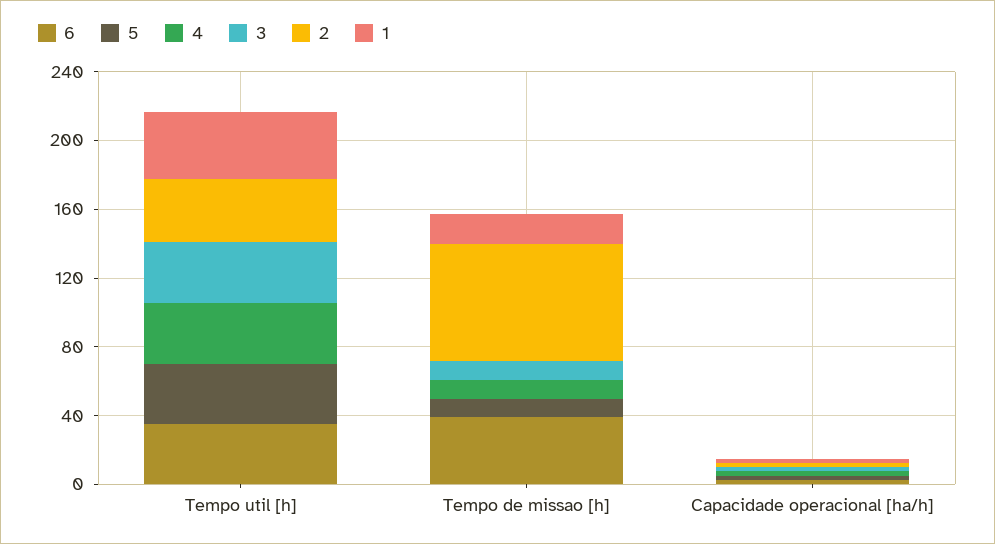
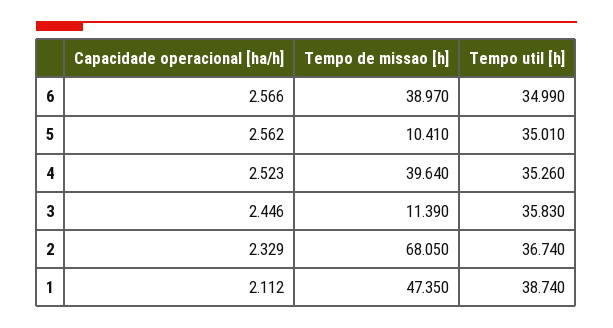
  {
    "6": {
      "Tempo util [h]": 34.99,
      "Tempo de missao [h]": 38.97,
      "Capacidade operacional [ha/h]": 2.566
    },
    "5": {
      "Tempo util [h]": 35.01,
      "Tempo de missao [h]": 10.41,
      "Capacidade operacional [ha/h]": 2.562
    },
    "4": {
      "Tempo util [h]": 35.26,
-     "Tempo de missao [h]": 10,
+     "Tempo de missao [h]": 39.64,
      "Capacidade operacional [ha/h]": 2.523
    },
    "3": {
      "Tempo util [h]": 35.83,
      "Tempo de missao [h]": 11.39,
      "Capacidade operacional [ha/h]": 2.446
    },
    "2": {
      "Tempo util [h]": 36.74,
      "Tempo de missao [h]": 68.05,
      "Capacidade operacional [ha/h]": 2.329
    },
    "1": {
      "Tempo util [h]": 38.74,
-     "Tempo de missao [h]": 20,
+     "Tempo de missao [h]": 47.35,
      "Capacidade operacional [ha/h]": 2.112
    }
  }

